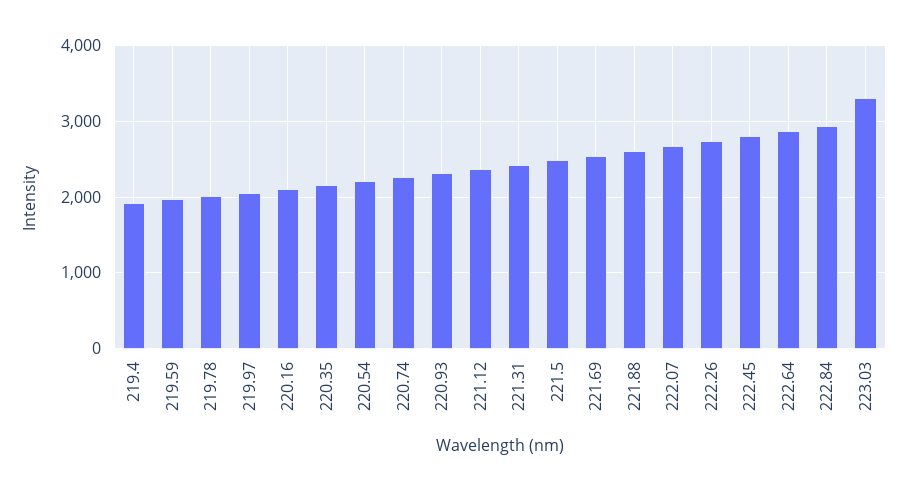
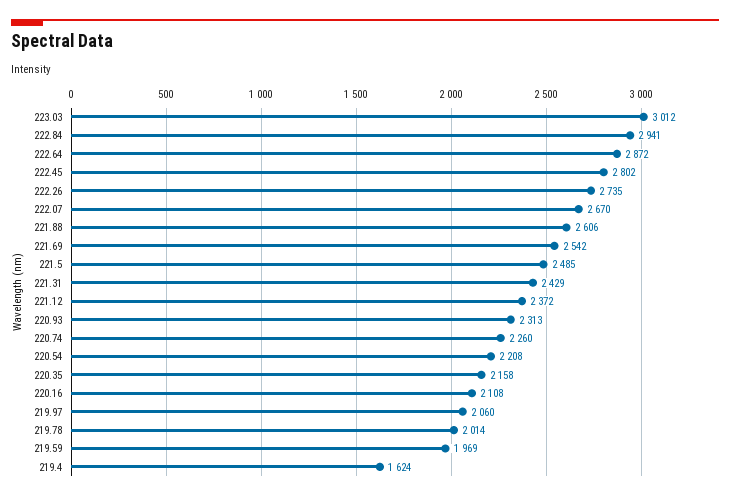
  {
-   "219.4": 1900,
+   "219.4": 1624,
    "219.59": 1969,
    "219.78": 2014,
    "219.97": 2060,
    "220.16": 2108,
    "220.35": 2158,
    "220.54": 2208,
    "220.74": 2260,
    "220.93": 2313,
    "221.12": 2372,
    "221.31": 2429,
    "221.5": 2485,
    "221.69": 2542,
    "221.88": 2606,
    "222.07": 2670,
    "222.26": 2735,
    "222.45": 2802,
    "222.64": 2872,
    "222.84": 2941,
-   "223.03": 3300
+   "223.03": 3012
  }

